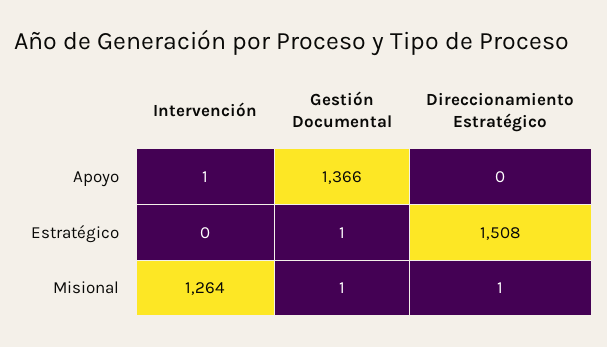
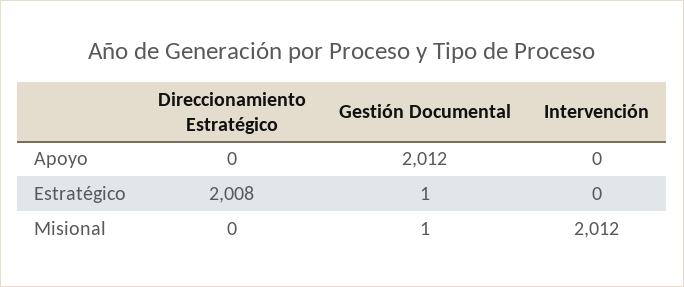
  {
    "Intervención": {
-     "Apoyo": 1,
+     "Apoyo": 0,
      "Estratégico": 0,
-     "Misional": 1264
+     "Misional": 2012
    },
    "Gestión Documental": {
-     "Apoyo": 1366,
+     "Apoyo": 2012,
      "Estratégico": 1,
      "Misional": 1
    },
    "Direccionamiento Estratégico": {
      "Apoyo": 0,
-     "Estratégico": 1508,
+     "Estratégico": 2008,
-     "Misional": 1
+     "Misional": 0
    }
  }

